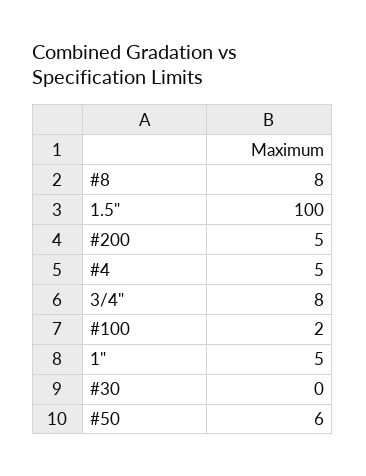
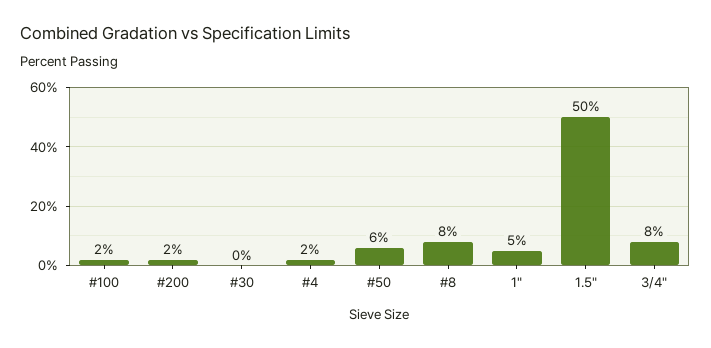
  {
    "#8": 8,
-   "1.5\"": 100,
+   "1.5\"": 50,
-   "#200": 5,
+   "#200": 2,
-   "#4": 5,
+   "#4": 2,
    "3/4\"": 8,
    "#100": 2,
    "1\"": 5,
    "#30": 0,
    "#50": 6
  }

